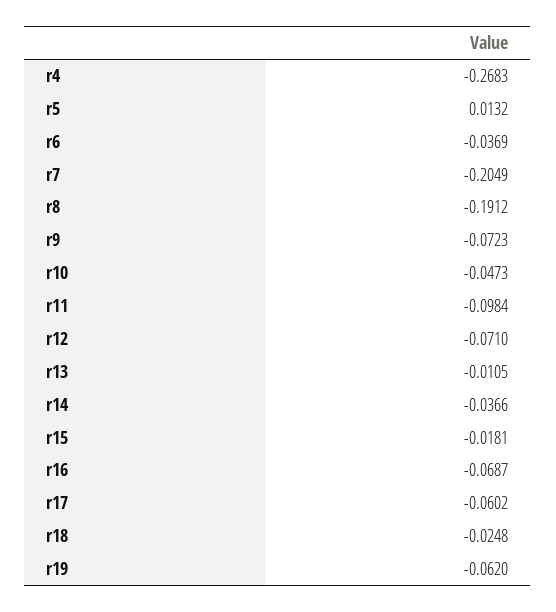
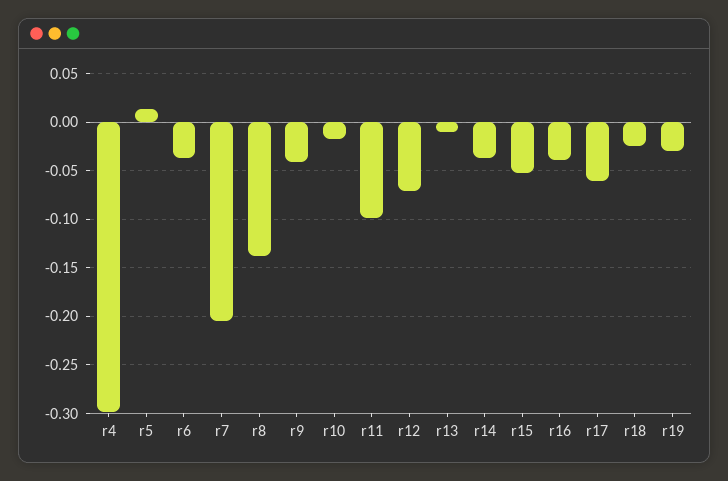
  {
-   "r4": -0.2683,
+   "r4": -0.3,
    "r5": 0.0132,
    "r6": -0.0369,
    "r7": -0.2049,
-   "r8": -0.1912,
+   "r8": -0.14,
-   "r9": -0.0723,
+   "r9": -0.04,
-   "r10": -0.0473,
+   "r10": -0.02,
    "r11": -0.0984,
    "r12": -0.071,
    "r13": -0.0105,
    "r14": -0.0366,
-   "r15": -0.0181,
+   "r15": -0.05,
-   "r16": -0.0687,
+   "r16": -0.04,
    "r17": -0.0602,
    "r18": -0.0248,
-   "r19": -0.062
+   "r19": -0.03
  }

